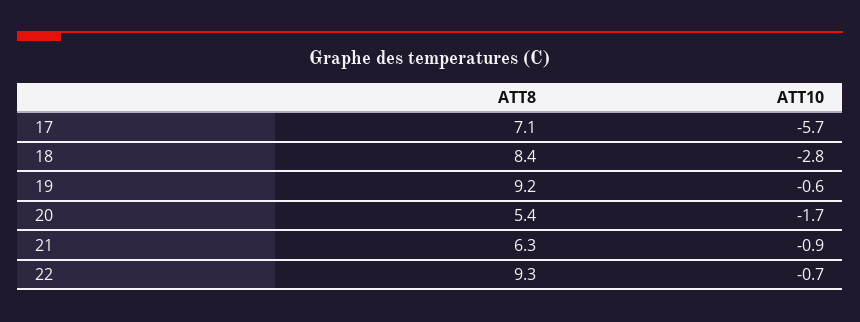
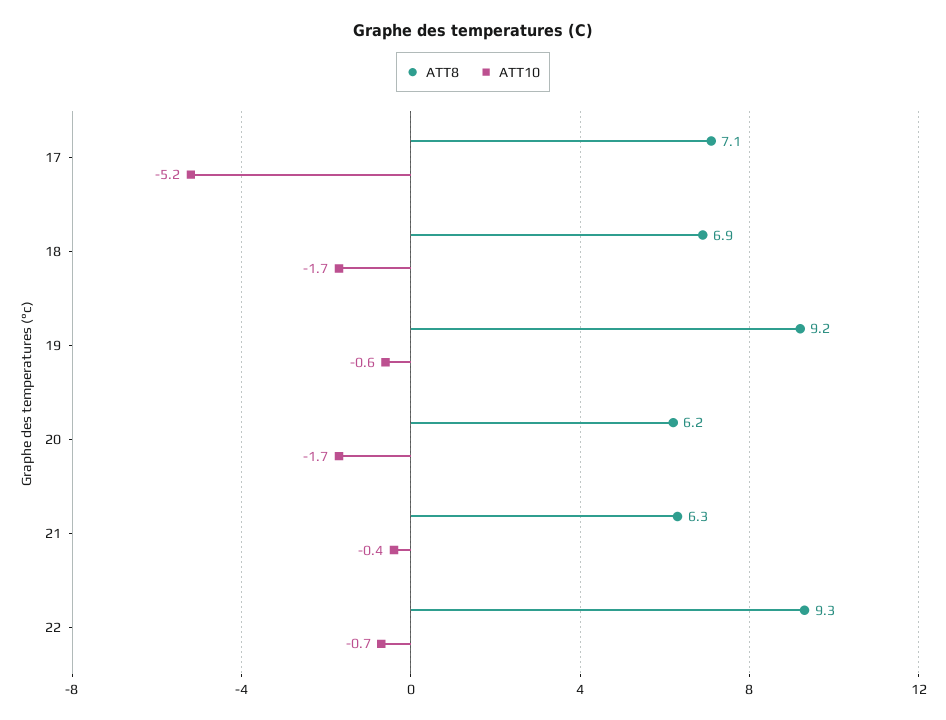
  {
    "ATT8": {
      "17": 7.1,
-     "18": 8.4,
+     "18": 6.9,
      "19": 9.2,
-     "20": 5.4,
+     "20": 6.2,
      "21": 6.3,
      "22": 9.3
    },
    "ATT10": {
-     "17": -5.7,
+     "17": -5.2,
-     "18": -2.8,
+     "18": -1.7,
      "19": -0.6,
      "20": -1.7,
-     "21": -0.9,
+     "21": -0.4,
      "22": -0.7
    }
  }

